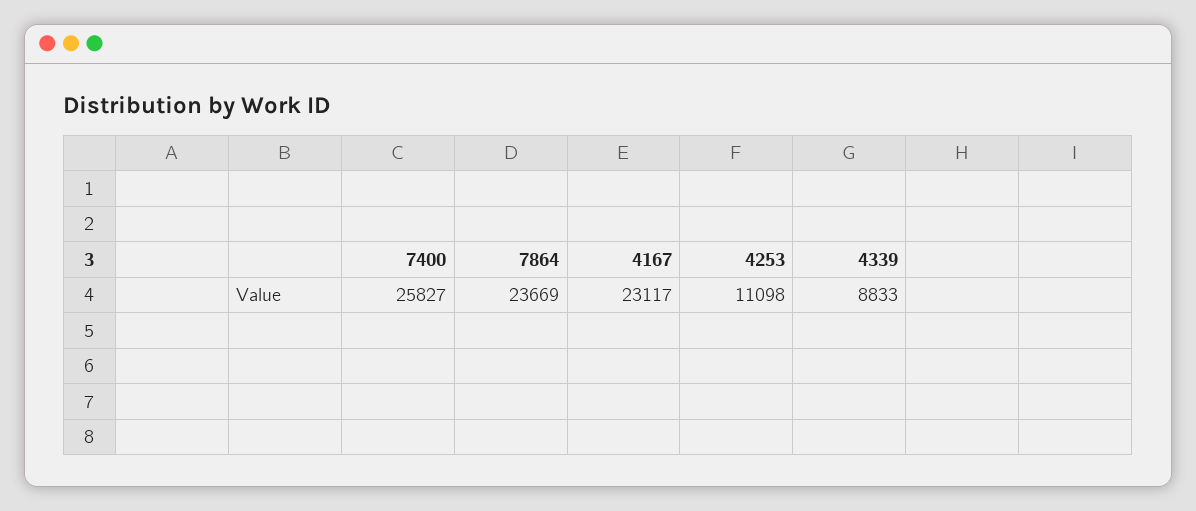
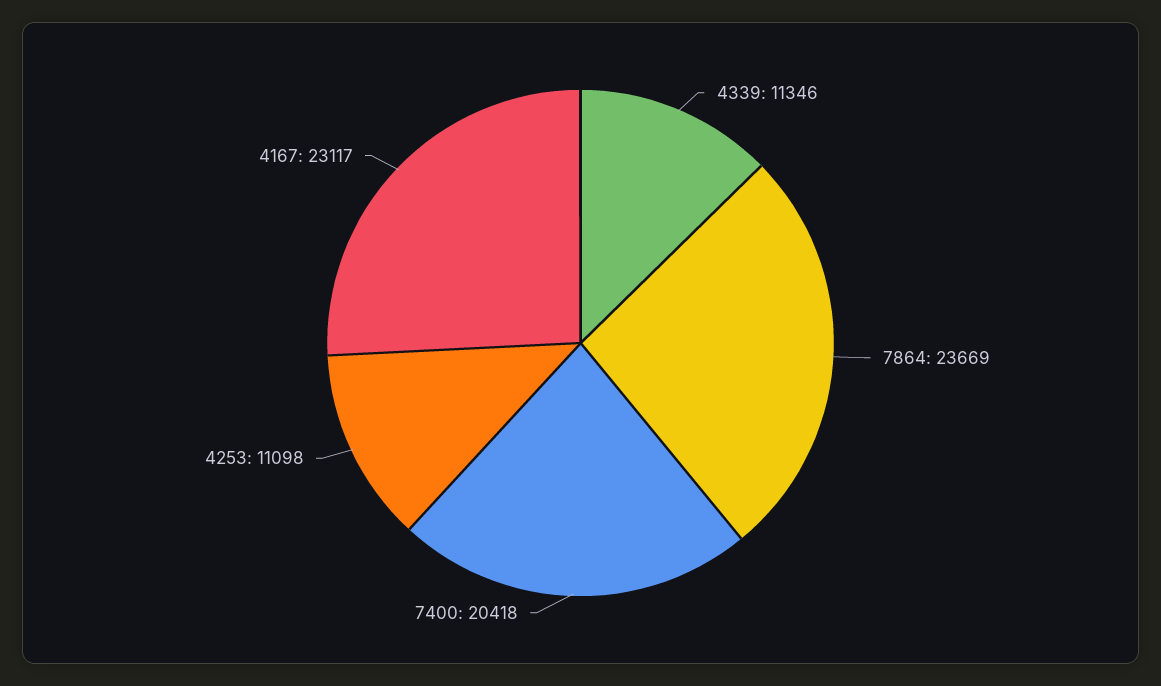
  {
-   "7400": 25827,
+   "7400": 20418,
    "7864": 23669,
    "4167": 23117,
    "4253": 11098,
-   "4339": 8833
+   "4339": 11346
  }

